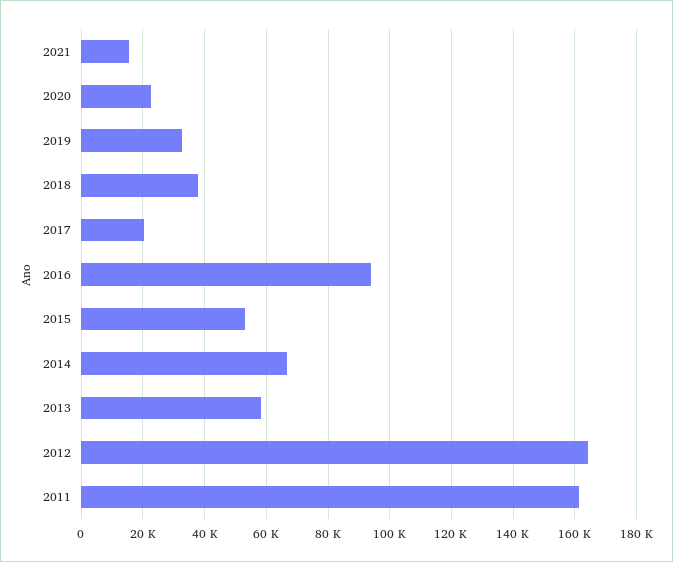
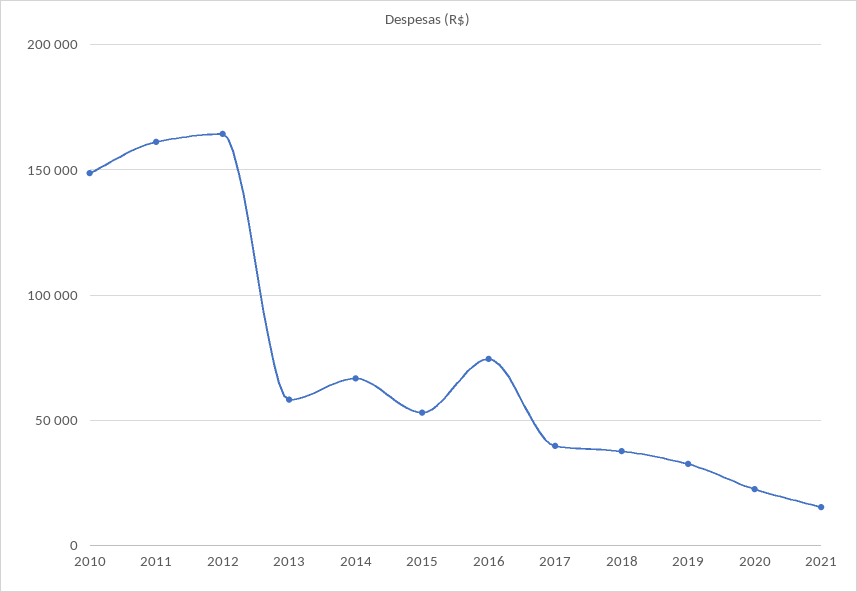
  {
    "2021": 16000,
    "2020": 22000,
    "2019": 32000,
    "2018": 38000,
-   "2017": 20000,
+   "2017": 40000,
-   "2016": 94000,
+   "2016": 75000,
    "2015": 54000,
    "2014": 66000,
    "2013": 58000,
    "2012": 164000,
-   "2011": 162000
+   "2011": 162000,
+   "2010": 150000
  }

